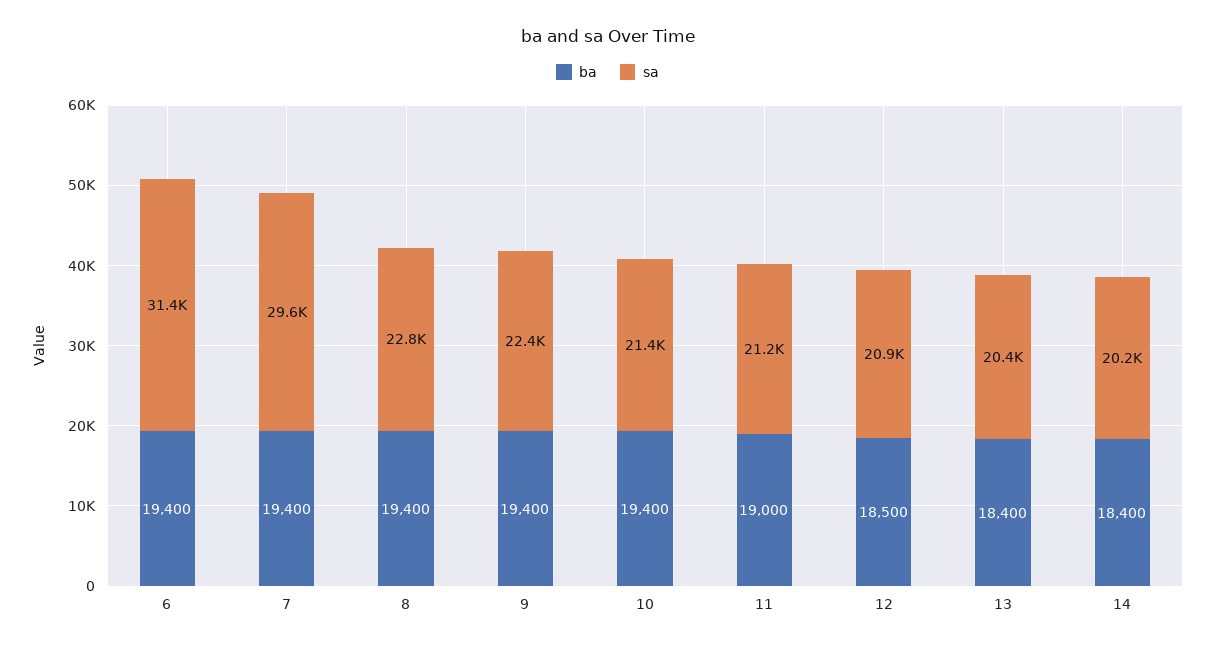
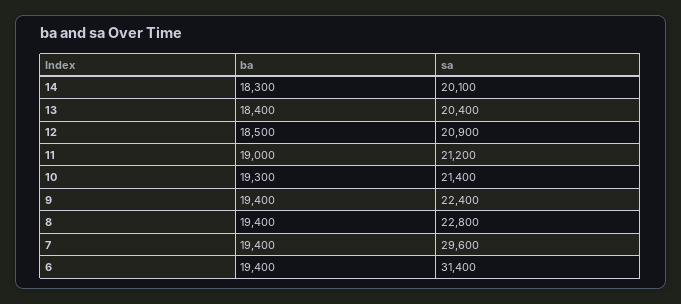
  {
    "ba": {
      "6": 19400,
      "7": 19400,
      "8": 19400,
      "9": 19400,
-     "10": 19400,
+     "10": 19300,
      "11": 19000,
      "12": 18500,
      "13": 18400,
-     "14": 18400
+     "14": 18300
    },
    "sa": {
      "6": 31400,
      "7": 29600,
      "8": 22800,
      "9": 22400,
      "10": 21400,
      "11": 21200,
      "12": 20900,
      "13": 20400,
-     "14": 20200
+     "14": 20100
    }
  }

